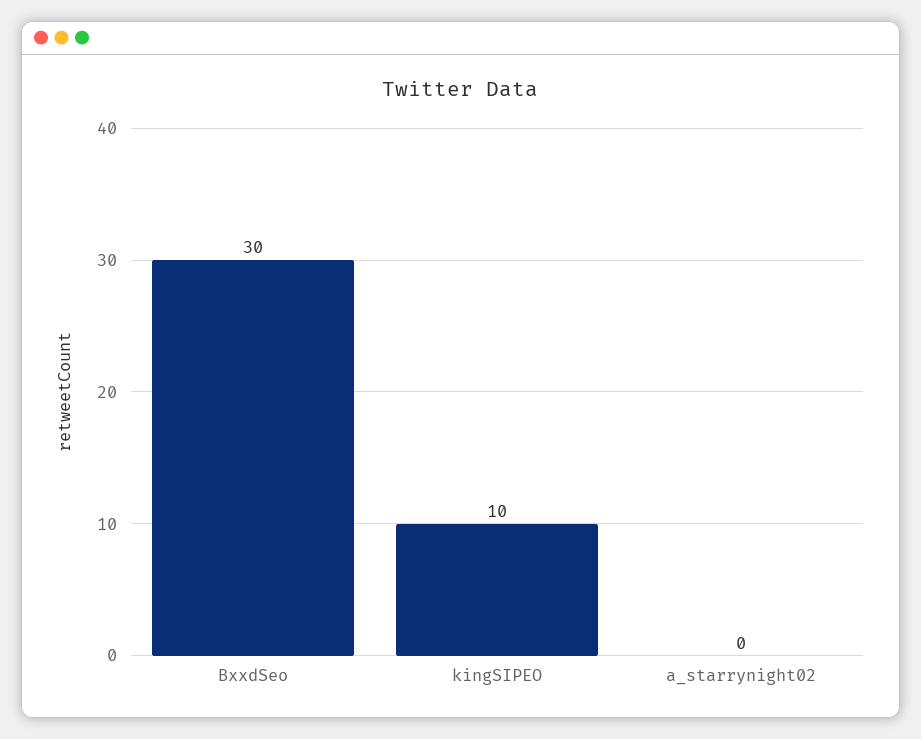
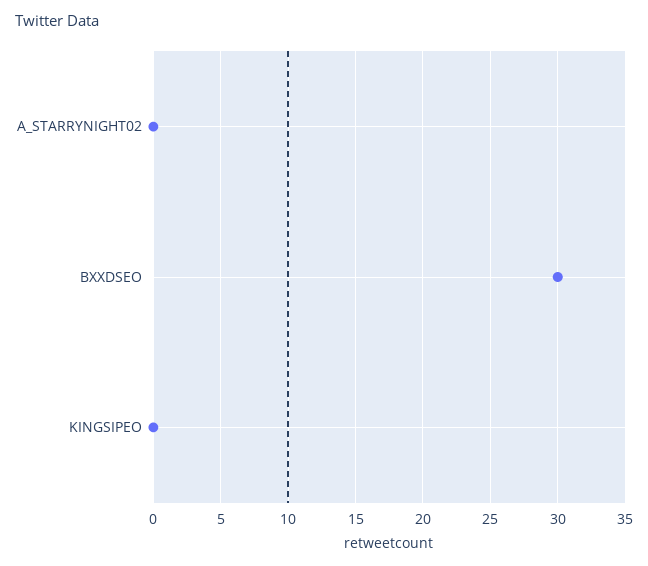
  {
    "BxxdSeo": 30,
-   "kingSIPEO": 10,
+   "kingSIPEO": 0,
    "a_starrynight02": 0
  }

